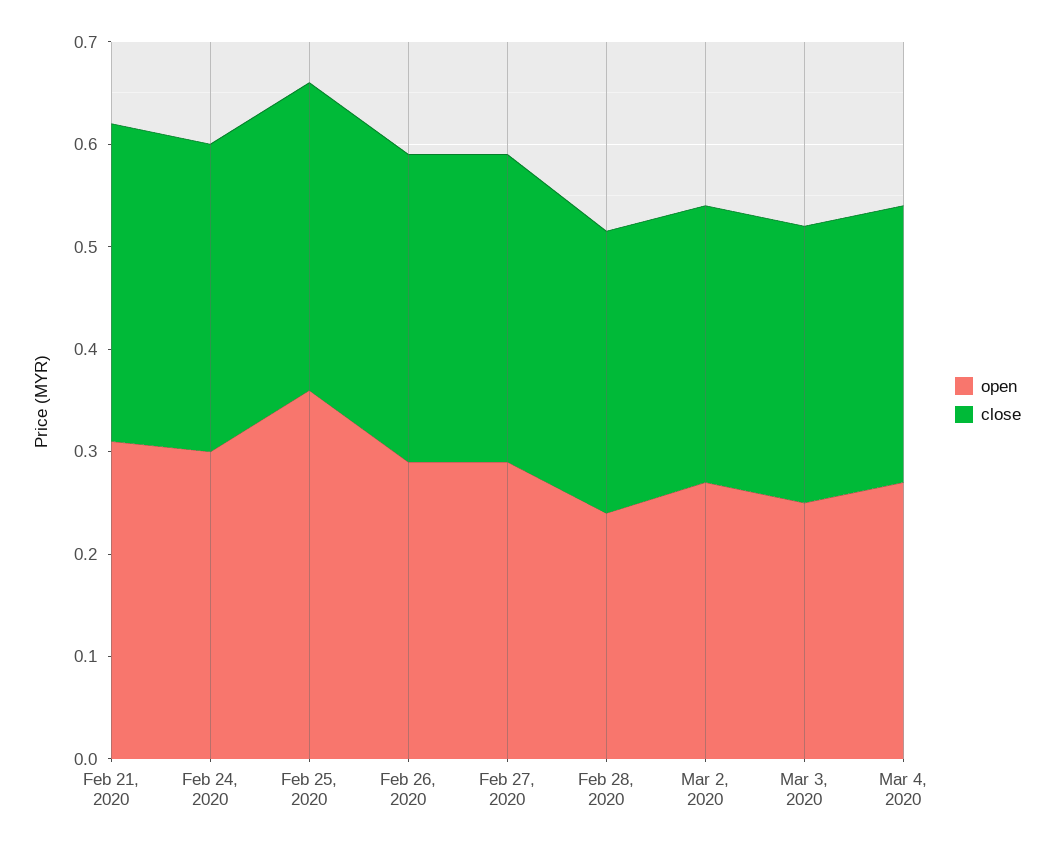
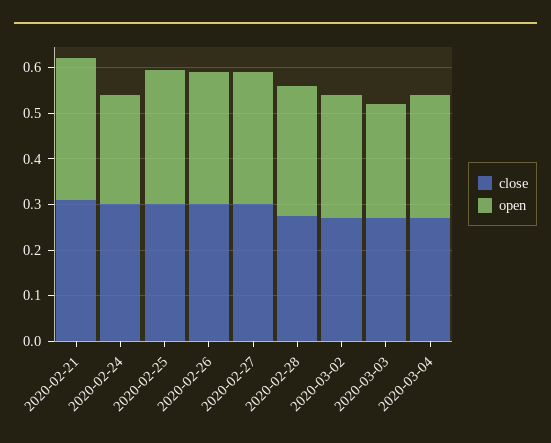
  {
    "open": {
      "Feb 21, 2020": 0.32,
-     "Feb 24, 2020": 0.3,
+     "Feb 24, 2020": 0.24,
-     "Feb 25, 2020": 0.36,
+     "Feb 25, 2020": 0.3,
      "Feb 26, 2020": 0.3,
      "Feb 27, 2020": 0.3,
-     "Feb 28, 2020": 0.24,
+     "Feb 28, 2020": 0.28,
      "Mar 2, 2020": 0.28,
      "Mar 3, 2020": 0.26,
      "Mar 4, 2020": 0.28
    },
    "close": {
      "Feb 21, 2020": 0.32,
      "Feb 24, 2020": 0.3,
      "Feb 25, 2020": 0.3,
      "Feb 26, 2020": 0.3,
      "Feb 27, 2020": 0.3,
      "Feb 28, 2020": 0.28,
      "Mar 2, 2020": 0.28,
      "Mar 3, 2020": 0.28,
      "Mar 4, 2020": 0.28
    }
  }

